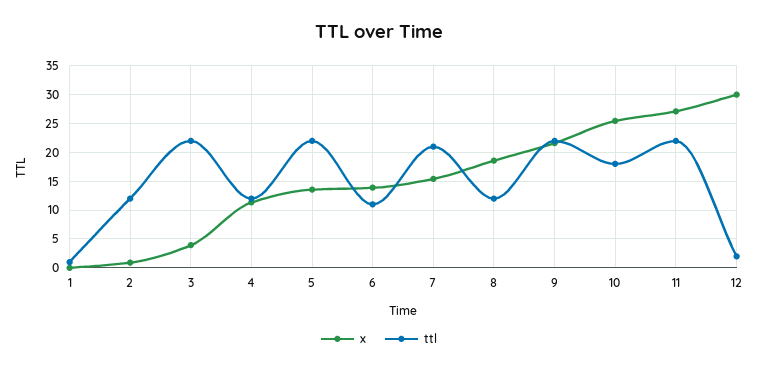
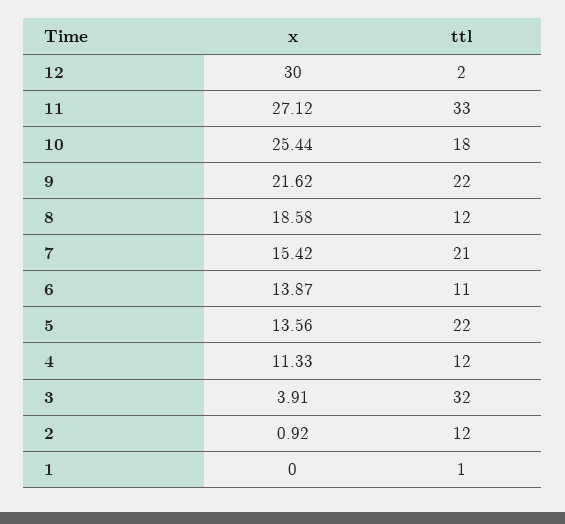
  {
    "x": {
      "1": 0,
      "2": 0.92,
      "3": 3.91,
      "4": 11.33,
      "5": 13.56,
      "6": 13.87,
      "7": 15.42,
      "8": 18.58,
      "9": 21.62,
      "10": 25.44,
      "11": 27.12,
      "12": 30
    },
    "ttl": {
      "1": 1,
      "2": 12,
-     "3": 22.5,
+     "3": 32,
      "4": 12,
      "5": 22,
      "6": 11,
      "7": 21,
      "8": 12,
      "9": 22,
      "10": 18,
-     "11": 22.5,
+     "11": 33,
      "12": 2
    }
  }

